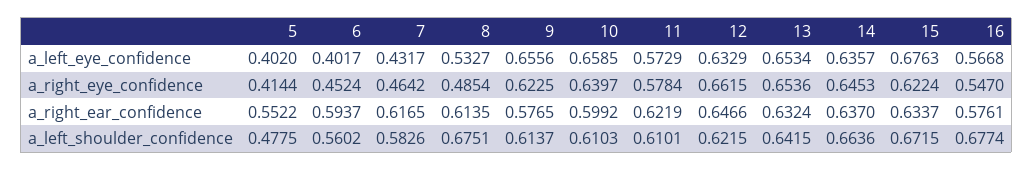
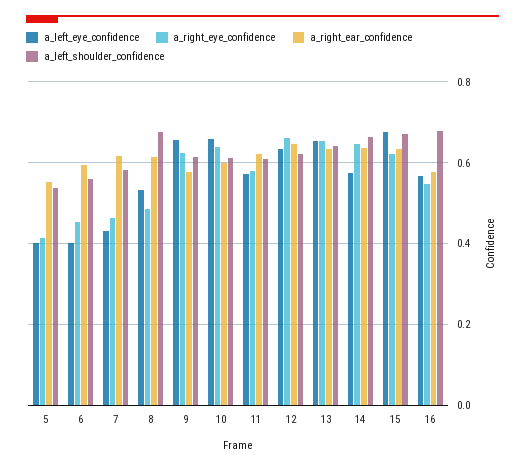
  {
    "a_left_eye_confidence": {
      "5": 0.402,
      "6": 0.4017,
      "7": 0.4317,
      "8": 0.5327,
      "9": 0.6556,
      "10": 0.6585,
      "11": 0.5729,
      "12": 0.6329,
      "13": 0.6534,
-     "14": 0.6357,
+     "14": 0.58,
      "15": 0.6763,
      "16": 0.5668
    },
    "a_right_eye_confidence": {
      "5": 0.4144,
      "6": 0.4524,
      "7": 0.4642,
      "8": 0.4854,
      "9": 0.6225,
      "10": 0.6397,
      "11": 0.5784,
      "12": 0.6615,
      "13": 0.6536,
      "14": 0.6453,
      "15": 0.6224,
      "16": 0.547
    },
    "a_right_ear_confidence": {
      "5": 0.5522,
      "6": 0.5937,
      "7": 0.6165,
      "8": 0.6135,
      "9": 0.5765,
      "10": 0.5992,
      "11": 0.6219,
      "12": 0.6466,
      "13": 0.6324,
      "14": 0.637,
      "15": 0.6337,
      "16": 0.5761
    },
    "a_left_shoulder_confidence": {
-     "5": 0.4775,
+     "5": 0.54,
      "6": 0.5602,
      "7": 0.5826,
      "8": 0.6751,
      "9": 0.6137,
      "10": 0.6103,
      "11": 0.6101,
      "12": 0.6215,
      "13": 0.6415,
      "14": 0.6636,
      "15": 0.6715,
      "16": 0.6774
    }
  }

